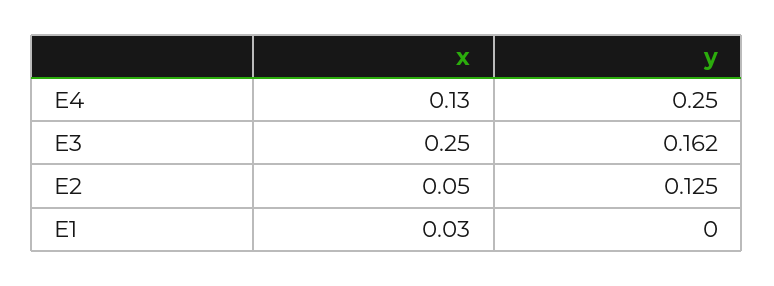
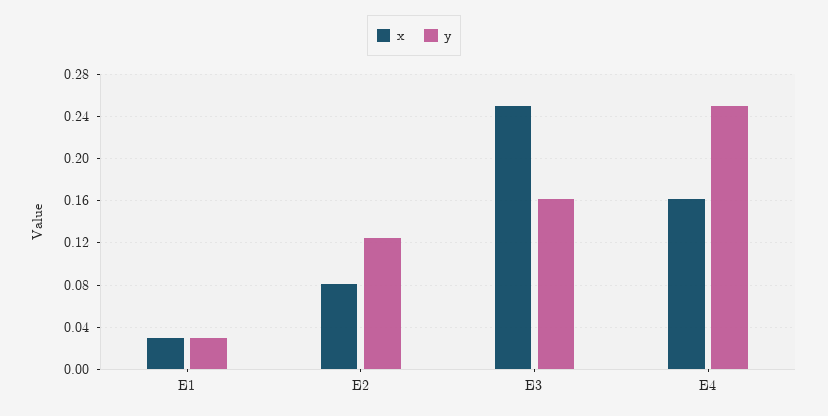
  {
    "x": {
-     "E4": 0.13,
+     "E4": 0.16,
      "E3": 0.25,
-     "E2": 0.05,
+     "E2": 0.08,
      "E1": 0.03
    },
    "y": {
      "E4": 0.25,
      "E3": 0.162,
      "E2": 0.125,
-     "E1": 0
+     "E1": 0.03
    }
  }

